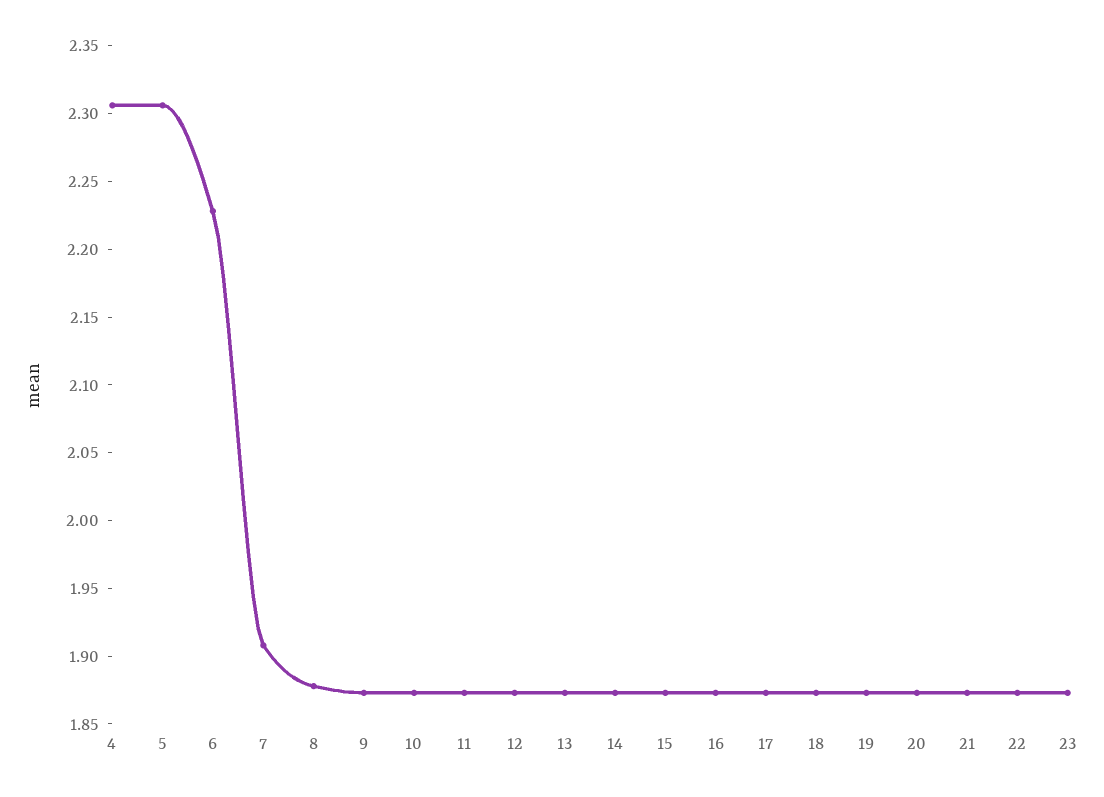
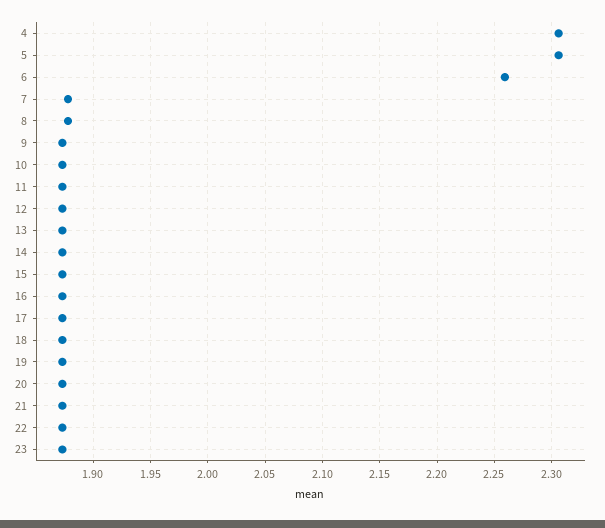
  {
    "4": 2.31,
    "5": 2.31,
-   "6": 2.23,
+   "6": 2.26,
-   "7": 1.91,
+   "7": 1.88,
    "8": 1.88,
    "9": 1.87,
    "10": 1.87,
    "11": 1.87,
    "12": 1.87,
    "13": 1.87,
    "14": 1.87,
    "15": 1.87,
    "16": 1.87,
    "17": 1.87,
    "18": 1.87,
    "19": 1.87,
    "20": 1.87,
    "21": 1.87,
    "22": 1.87,
    "23": 1.87
  }

